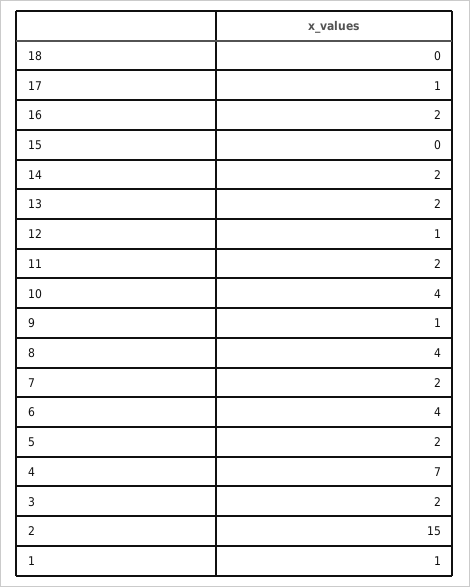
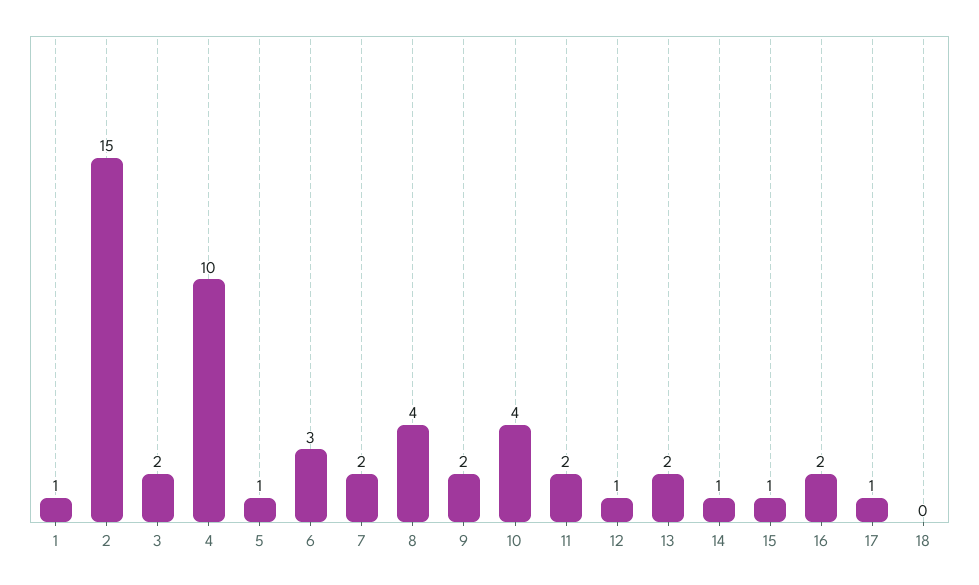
  {
    "18": 0,
    "17": 1,
    "16": 2,
-   "15": 0,
+   "15": 1,
-   "14": 2,
+   "14": 1,
    "13": 2,
    "12": 1,
    "11": 2,
    "10": 4,
-   "9": 1,
+   "9": 2,
    "8": 4,
    "7": 2,
-   "6": 4,
+   "6": 3,
-   "5": 2,
+   "5": 1,
-   "4": 7,
+   "4": 10,
    "3": 2,
    "2": 15,
    "1": 1
  }

